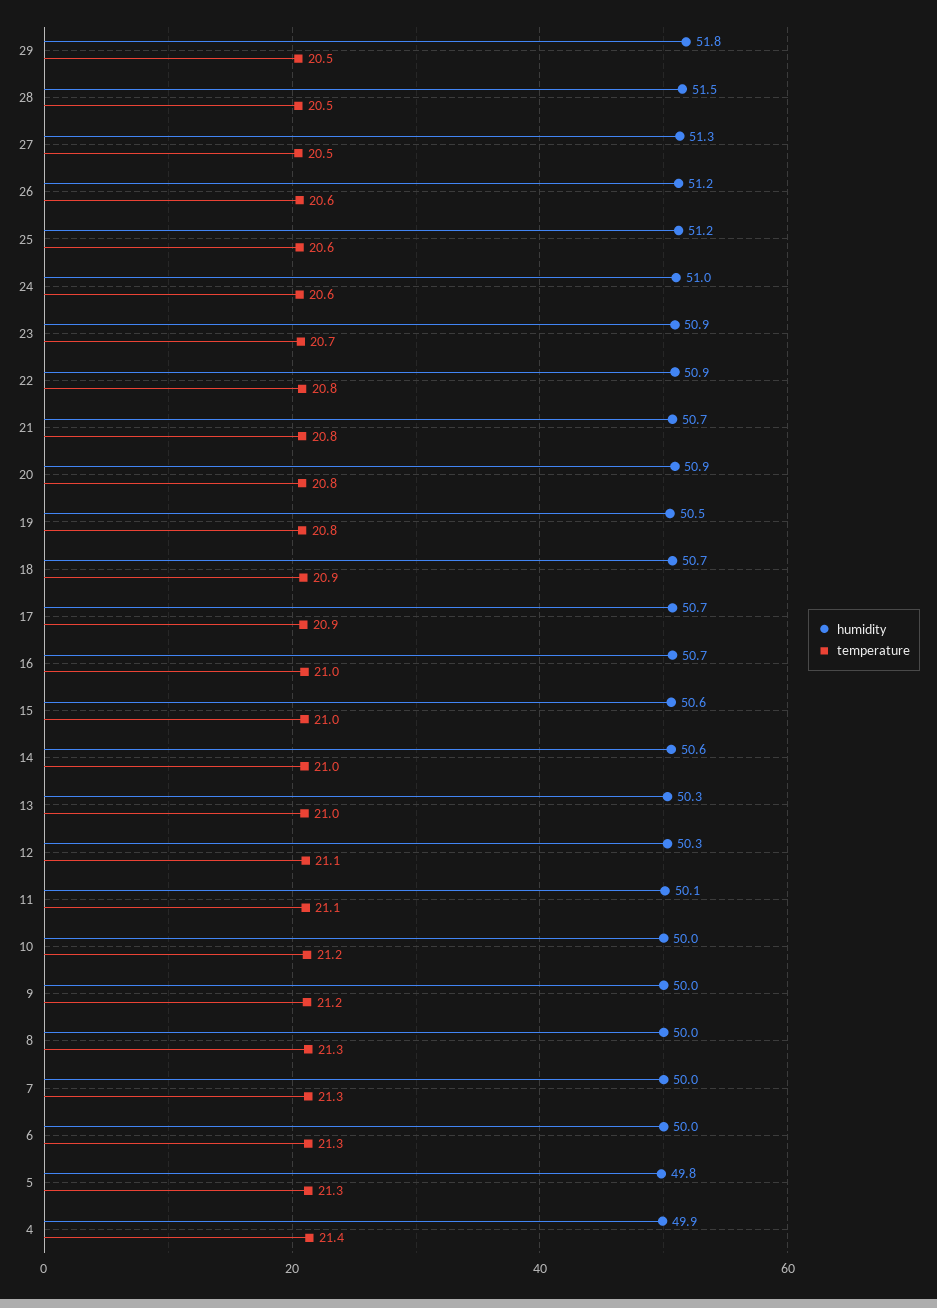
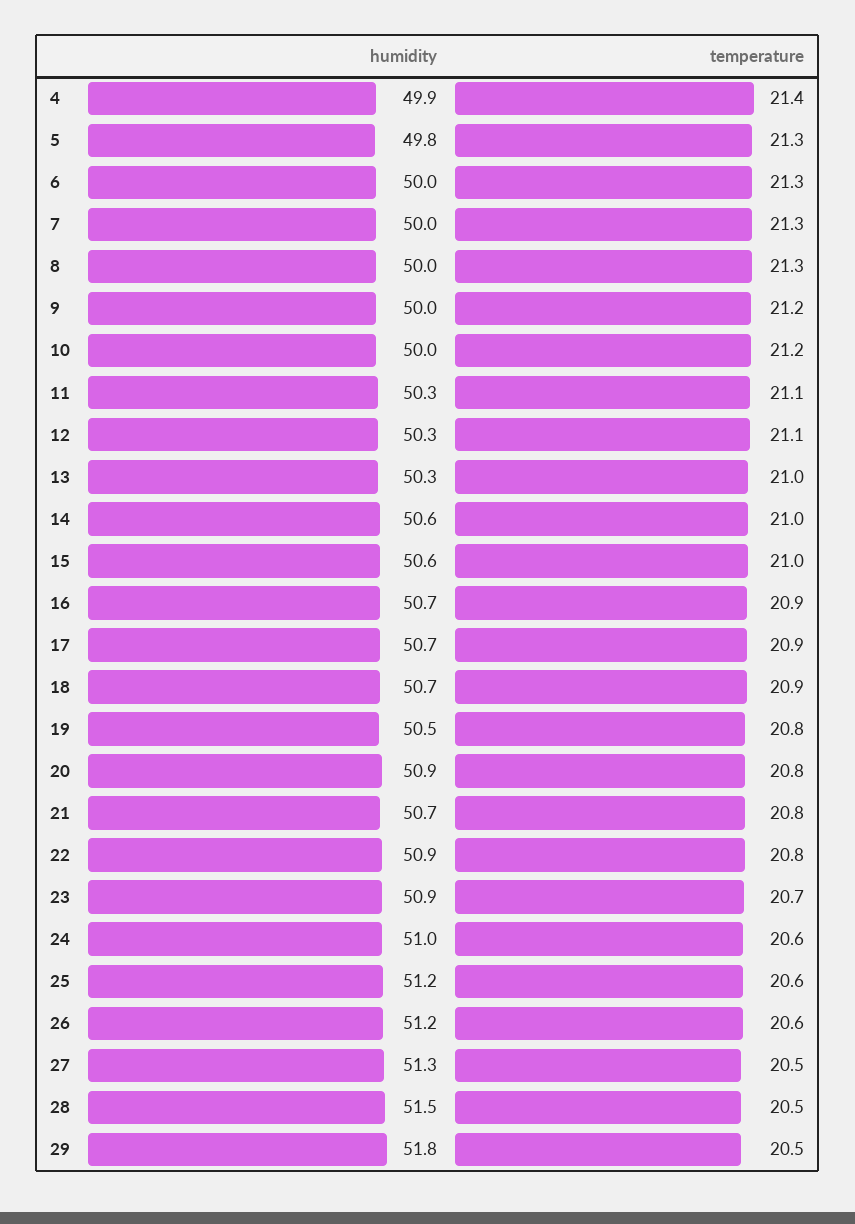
  {
    "humidity": {
      "29": 51.8,
      "28": 51.5,
      "27": 51.3,
      "26": 51.2,
      "25": 51.2,
      "24": 51,
      "23": 50.9,
      "22": 50.9,
      "21": 50.7,
      "20": 50.9,
      "19": 50.5,
      "18": 50.7,
      "17": 50.7,
      "16": 50.7,
      "15": 50.6,
      "14": 50.6,
      "13": 50.3,
      "12": 50.3,
-     "11": 50.1,
+     "11": 50.3,
      "10": 50,
      "9": 50,
      "8": 50,
      "7": 50,
      "6": 50,
      "5": 49.8,
      "4": 49.9
    },
    "temperature": {
      "29": 20.5,
      "28": 20.5,
      "27": 20.5,
      "26": 20.6,
      "25": 20.6,
      "24": 20.6,
      "23": 20.7,
      "22": 20.8,
      "21": 20.8,
      "20": 20.8,
      "19": 20.8,
      "18": 20.9,
      "17": 20.9,
-     "16": 21,
+     "16": 20.9,
      "15": 21,
      "14": 21,
      "13": 21,
      "12": 21.1,
      "11": 21.1,
      "10": 21.2,
      "9": 21.2,
      "8": 21.3,
      "7": 21.3,
      "6": 21.3,
      "5": 21.3,
      "4": 21.4
    }
  }

